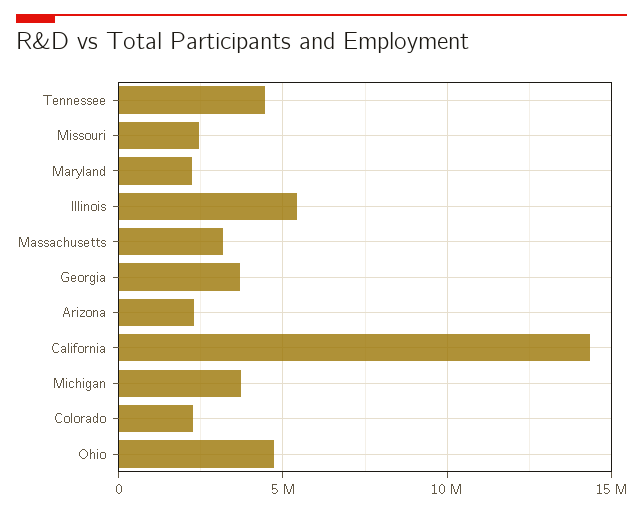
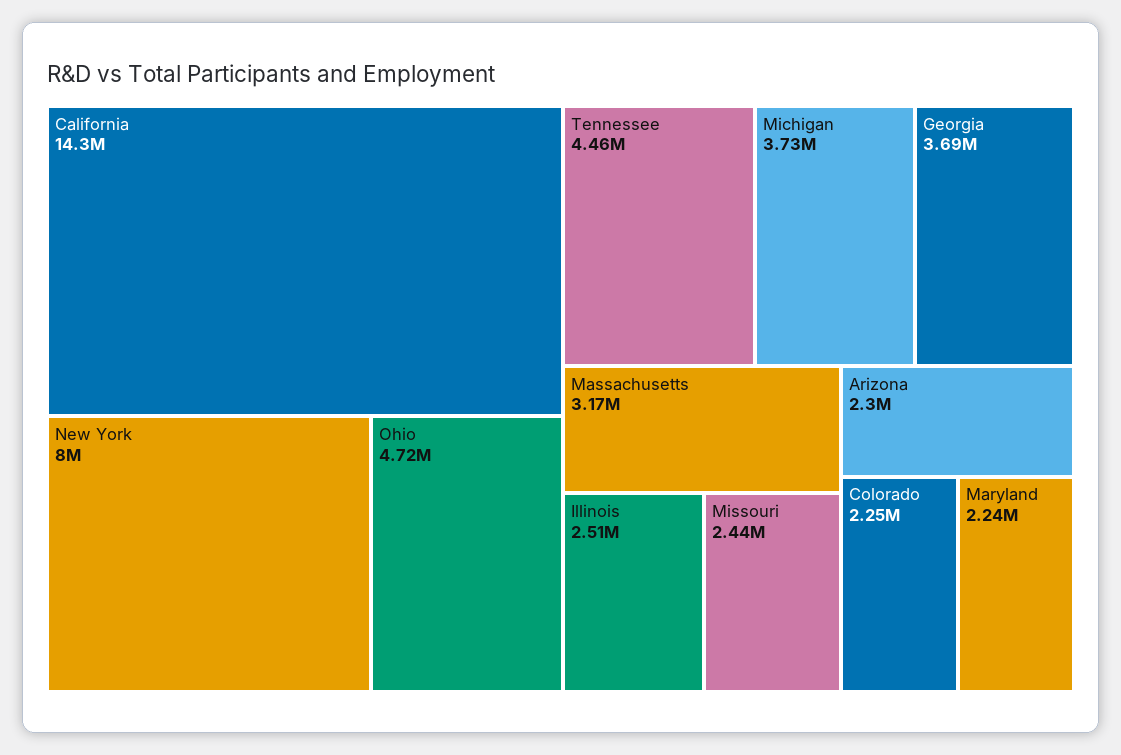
  {
    "Tennessee": 4460000,
    "Missouri": 2440000,
    "Maryland": 2240000,
-   "Illinois": 5500000,
+   "Illinois": 2510000,
    "Massachusetts": 3170000,
    "Georgia": 3690000,
    "Arizona": 2300000,
    "California": 14300000,
    "Michigan": 3730000,
    "Colorado": 2250000,
-   "Ohio": 4720000
+   "Ohio": 4720000,
+   "New York": 8000000
  }

